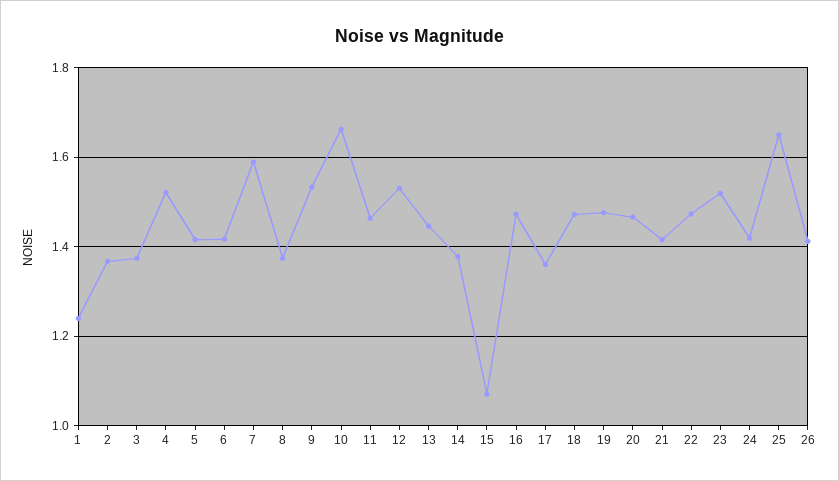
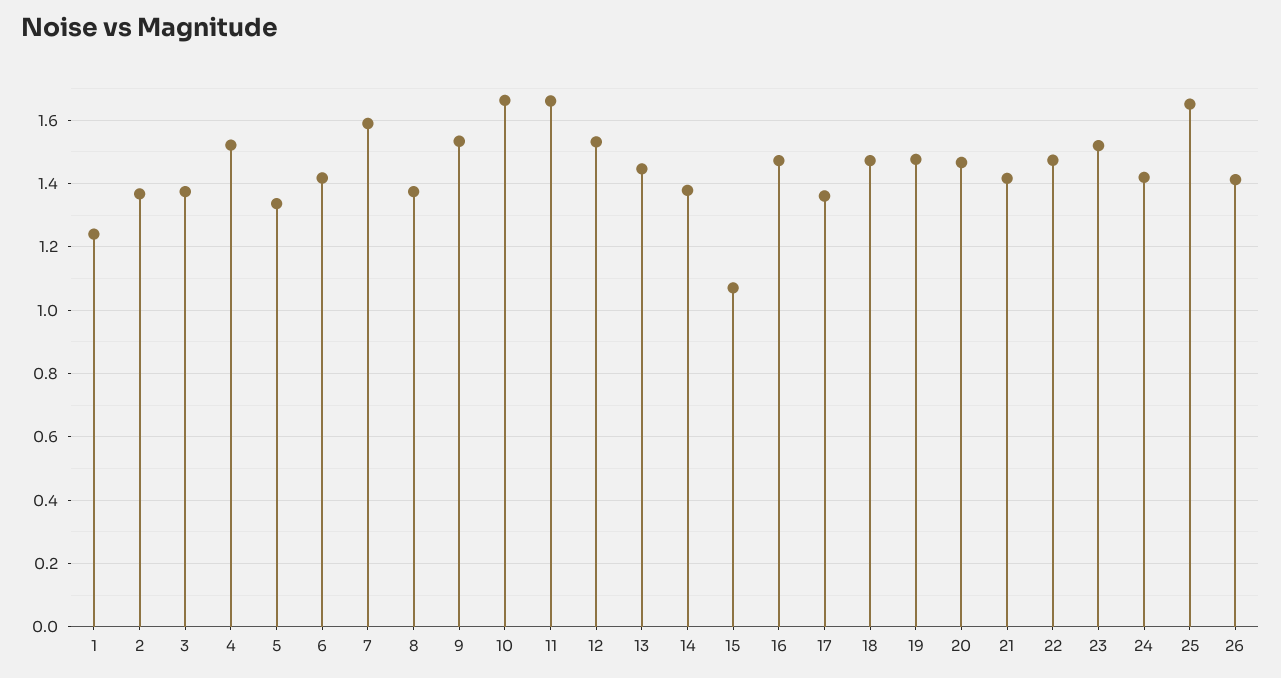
  {
    "1": 1.24,
    "2": 1.36,
    "3": 1.38,
    "4": 1.52,
-   "5": 1.42,
+   "5": 1.34,
    "6": 1.42,
    "7": 1.58,
    "8": 1.38,
    "9": 1.54,
    "10": 1.66,
-   "11": 1.46,
+   "11": 1.66,
    "12": 1.54,
    "13": 1.44,
    "14": 1.38,
    "15": 1.08,
    "16": 1.48,
    "17": 1.36,
    "18": 1.48,
    "19": 1.48,
    "20": 1.46,
    "21": 1.42,
    "22": 1.48,
    "23": 1.52,
    "24": 1.42,
    "25": 1.66,
    "26": 1.42
  }

